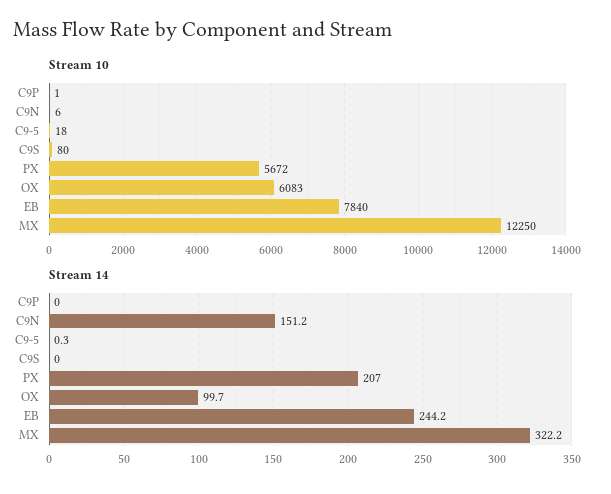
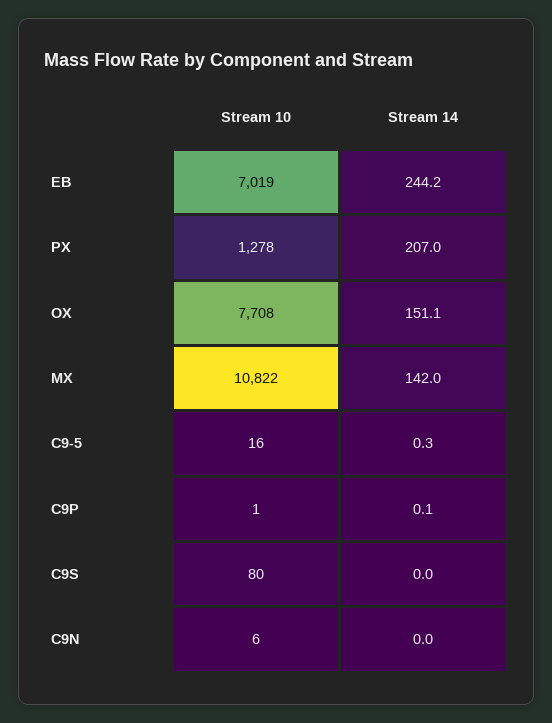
  {
    "Stream 10": {
      "C9P": 1,
      "C9N": 6,
-     "C9-5": 18,
+     "C9-5": 16,
      "C9S": 80,
-     "PX": 5672,
+     "PX": 1278,
-     "OX": 6083,
+     "OX": 7708,
-     "EB": 7840,
+     "EB": 7019,
-     "MX": 12250
+     "MX": 10822
    },
    "Stream 14": {
-     "C9P": 0,
+     "C9P": 0.1,
-     "C9N": 151.2,
+     "C9N": 0,
      "C9-5": 0.3,
      "C9S": 0,
      "PX": 207,
-     "OX": 99.7,
+     "OX": 151.1,
      "EB": 244.2,
-     "MX": 322.2
+     "MX": 142
    }
  }

